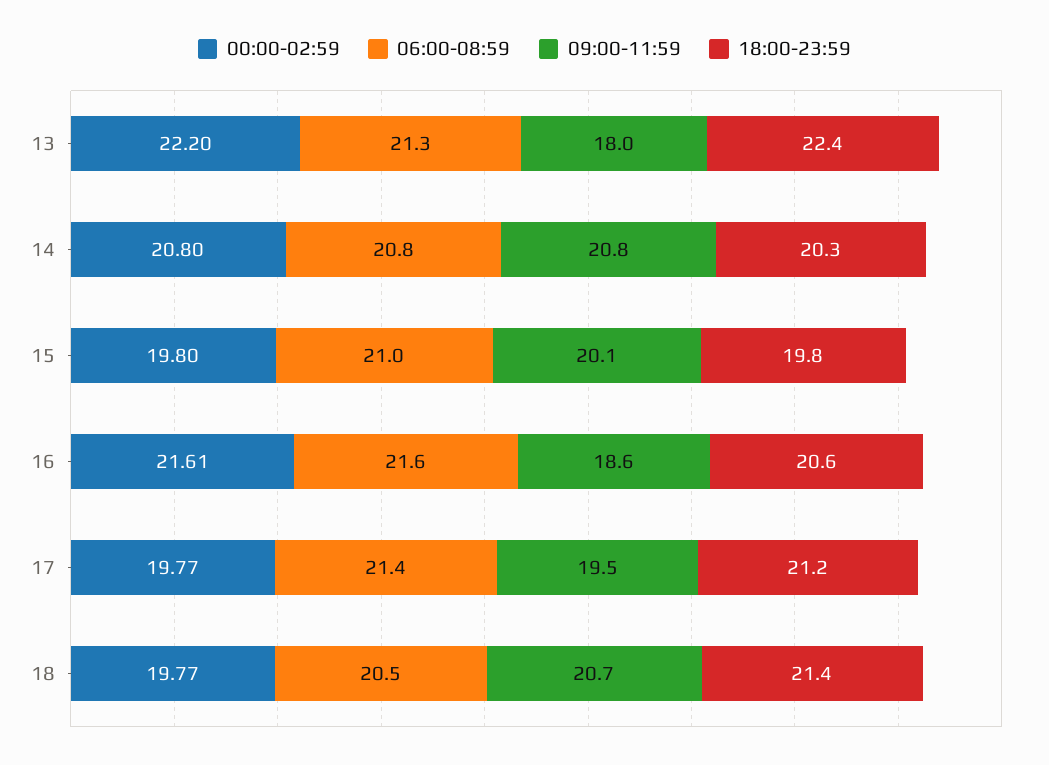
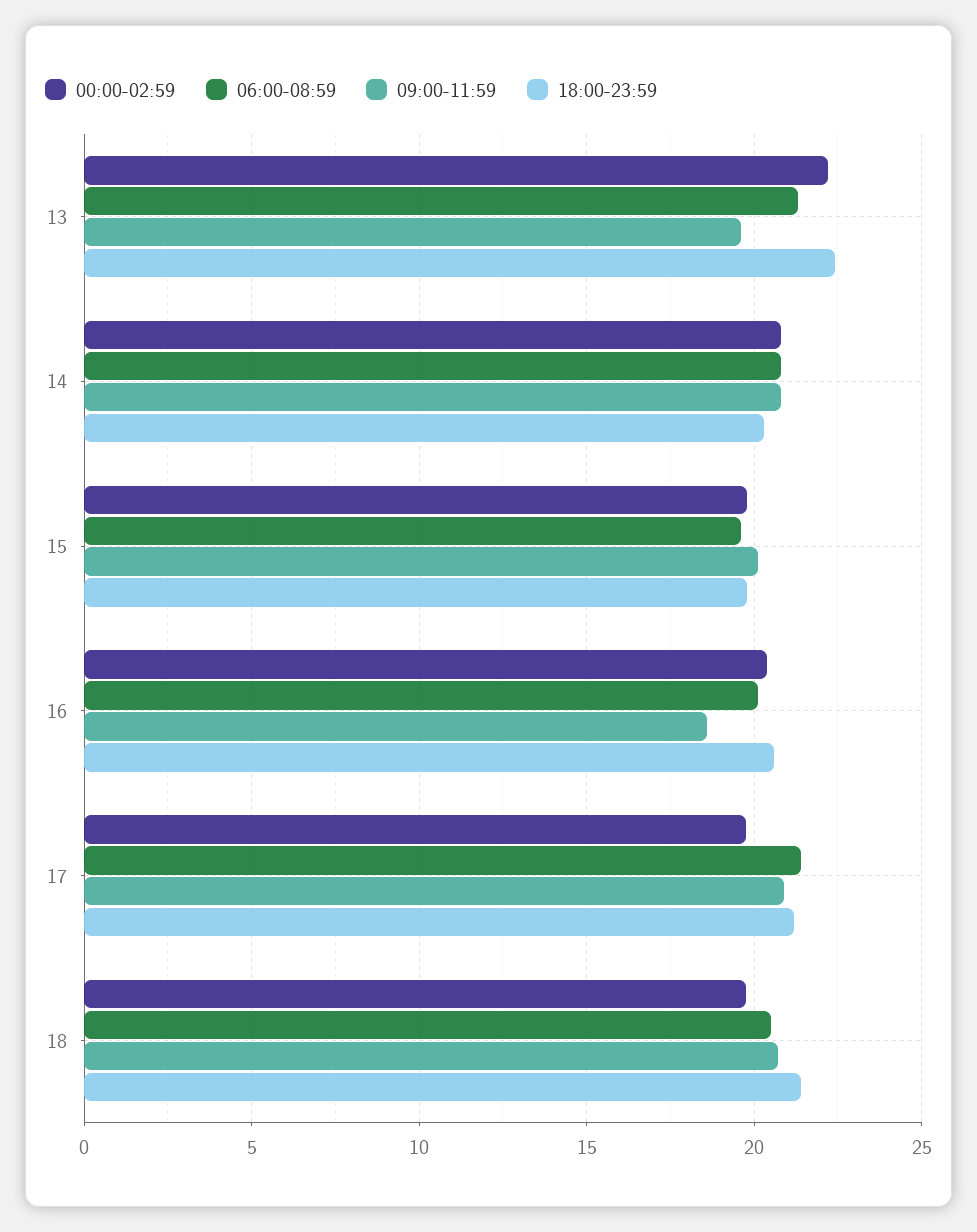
  {
    "00:00-02:59": {
      "13": 22.2,
      "14": 20.8,
      "15": 19.8,
-     "16": 21.61,
+     "16": 20.5,
      "17": 19.77,
      "18": 19.77
    },
    "06:00-08:59": {
      "13": 21.3,
      "14": 20.8,
-     "15": 21,
+     "15": 19.5,
-     "16": 21.6,
+     "16": 20,
      "17": 21.4,
      "18": 20.5
    },
    "09:00-11:59": {
-     "13": 18,
+     "13": 19.5,
      "14": 20.8,
      "15": 20.1,
      "16": 18.6,
-     "17": 19.5,
+     "17": 21,
      "18": 20.7
    },
    "18:00-23:59": {
      "13": 22.4,
      "14": 20.3,
      "15": 19.8,
      "16": 20.6,
      "17": 21.2,
      "18": 21.4
    }
  }

